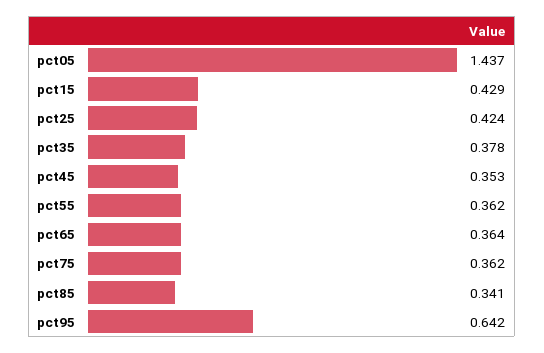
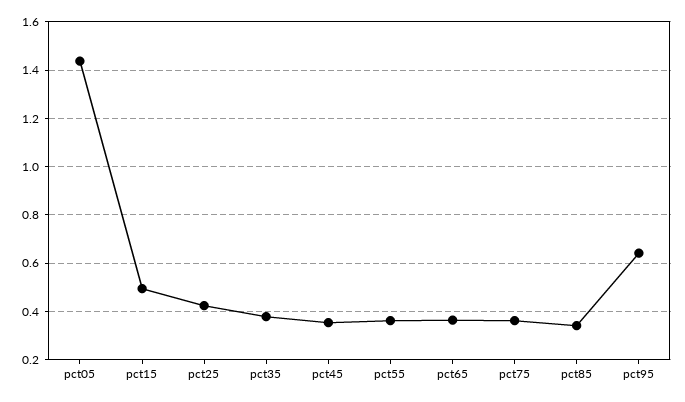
  {
    "pct05": 1.437,
-   "pct15": 0.429,
+   "pct15": 0.5,
    "pct25": 0.424,
    "pct35": 0.378,
    "pct45": 0.353,
    "pct55": 0.362,
    "pct65": 0.364,
    "pct75": 0.362,
    "pct85": 0.341,
    "pct95": 0.642
  }

